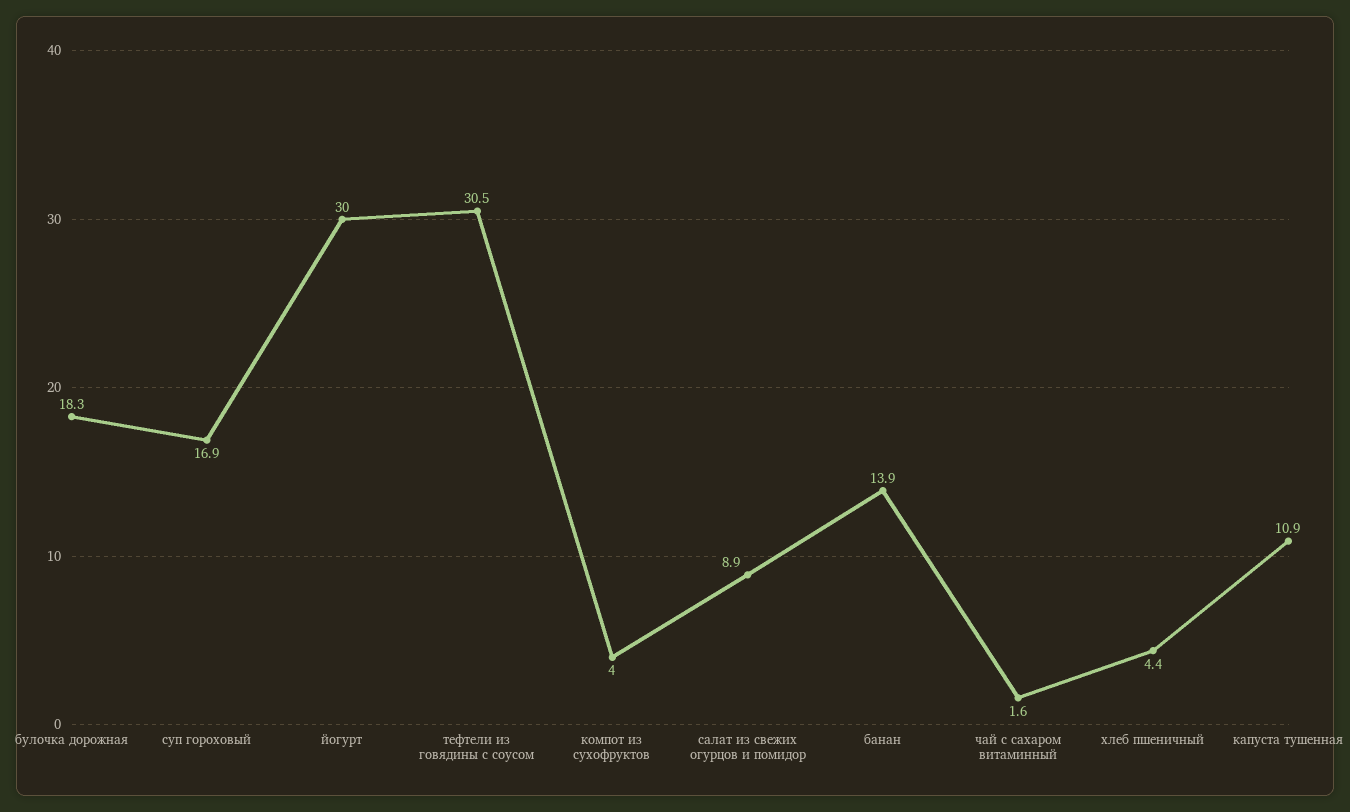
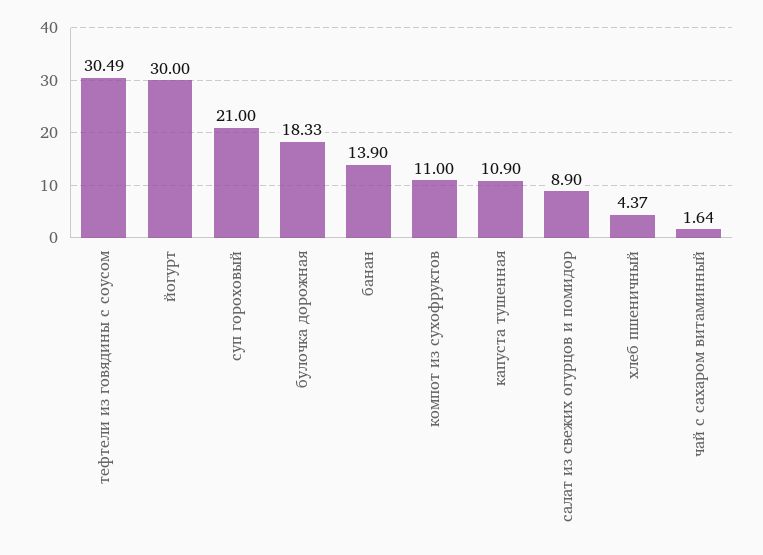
  {
    "булочка дорожная": 18.33,
-   "суп гороховый": 16.9,
+   "суп гороховый": 21,
    "йогурт": 30,
    "тефтели из говядины с соусом": 30.49,
-   "компот из сухофруктов": 4,
+   "компот из сухофруктов": 11,
    "салат из свежих огурцов и помидор": 8.9,
    "банан": 13.9,
    "чай с сахаром витаминный": 1.64,
    "хлеб пшеничный": 4.37,
    "капуста тушенная": 10.9
  }

